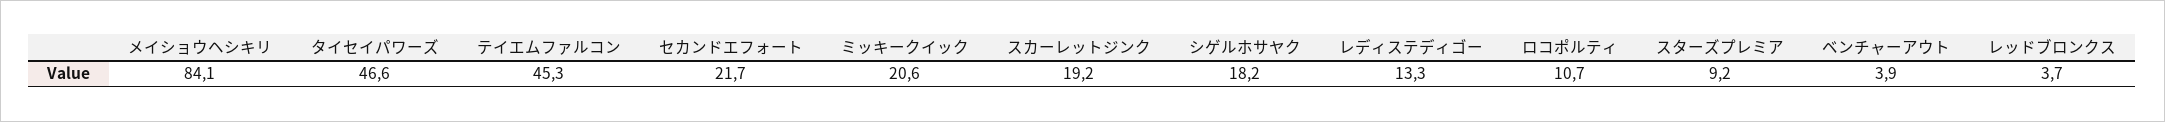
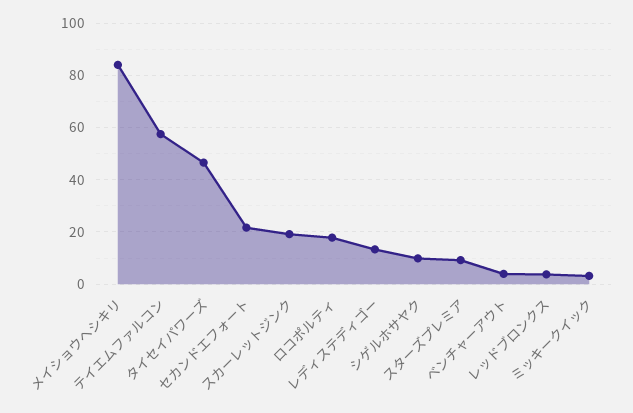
  {
    "メイショウヘシキリ": 84.1,
    "タイセイパワーズ": 46.6,
-   "テイエムファルコン": 45.3,
+   "テイエムファルコン": 57.5,
    "セカンドエフォート": 21.7,
-   "ミッキークイック": 20.6,
+   "ミッキークイック": 2.5,
    "スカーレットジンク": 19.2,
-   "シゲルホサヤク": 18.2,
+   "シゲルホサヤク": 10,
    "レディステディゴー": 13.3,
-   "ロコポルティ": 10.7,
+   "ロコポルティ": 17.5,
    "スターズプレミア": 9.2,
    "ベンチャーアウト": 3.9,
    "レッドブロンクス": 3.7
  }

